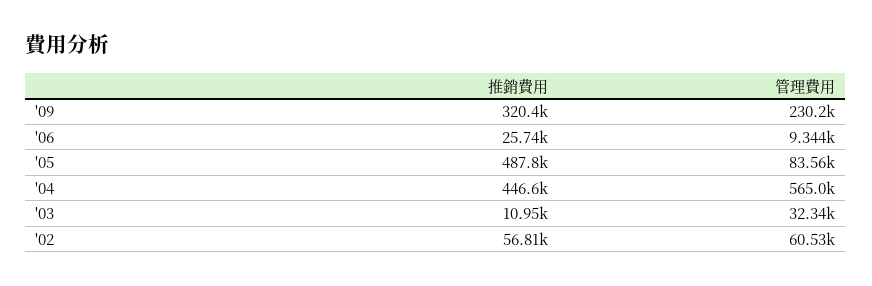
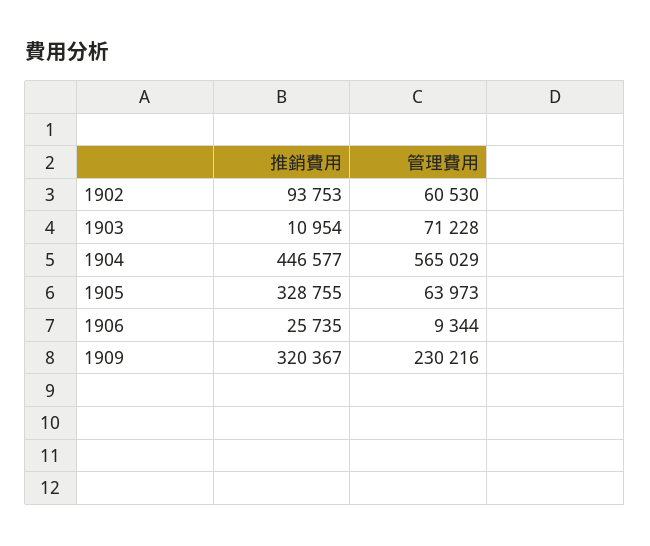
  {
    "推銷費用": {
      "'09": 320367,
      "'06": 25735,
-     "'05": 487800,
+     "'05": 328755,
      "'04": 446577,
      "'03": 10954,
-     "'02": 56810
+     "'02": 93753
    },
    "管理費用": {
      "'09": 230216,
      "'06": 9344,
-     "'05": 83560,
+     "'05": 63973,
      "'04": 565029,
-     "'03": 32340,
+     "'03": 71228,
      "'02": 60530
    }
  }

